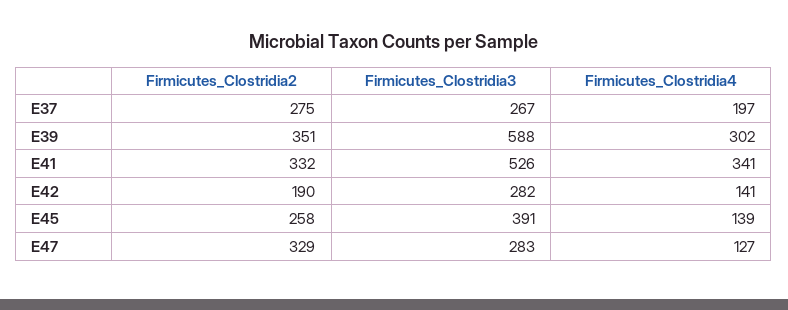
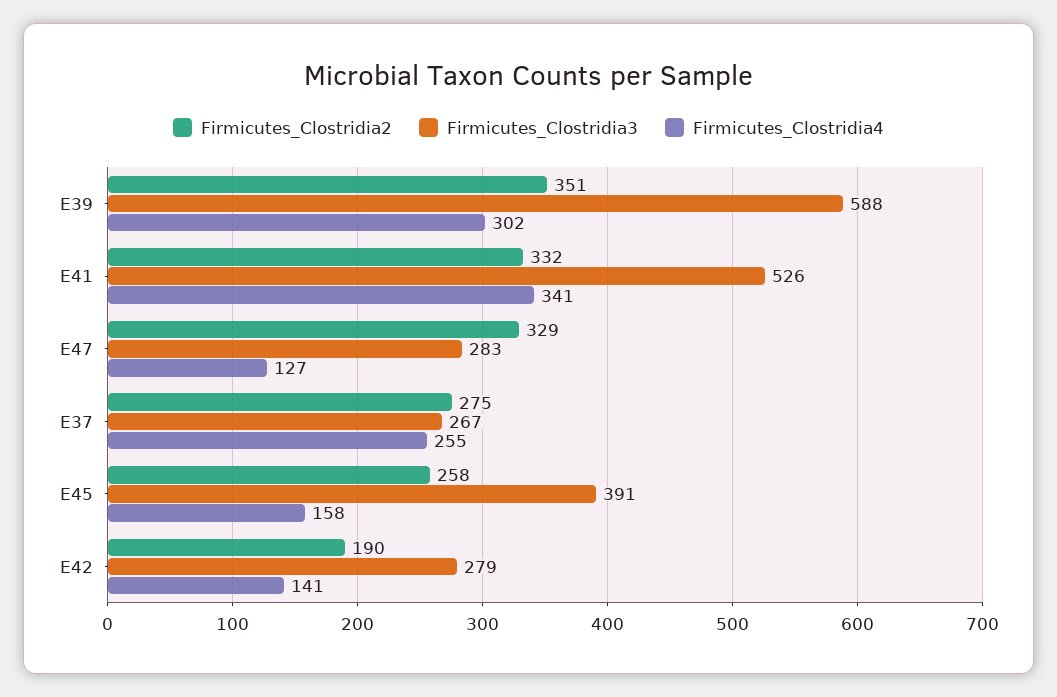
  {
    "Firmicutes_Clostridia2": {
      "E37": 275,
      "E39": 351,
      "E41": 332,
      "E42": 190,
      "E45": 258,
      "E47": 329
    },
    "Firmicutes_Clostridia3": {
      "E37": 267,
      "E39": 588,
      "E41": 526,
-     "E42": 282,
+     "E42": 279,
      "E45": 391,
      "E47": 283
    },
    "Firmicutes_Clostridia4": {
-     "E37": 197,
+     "E37": 255,
      "E39": 302,
      "E41": 341,
      "E42": 141,
-     "E45": 139,
+     "E45": 158,
      "E47": 127
    }
  }

